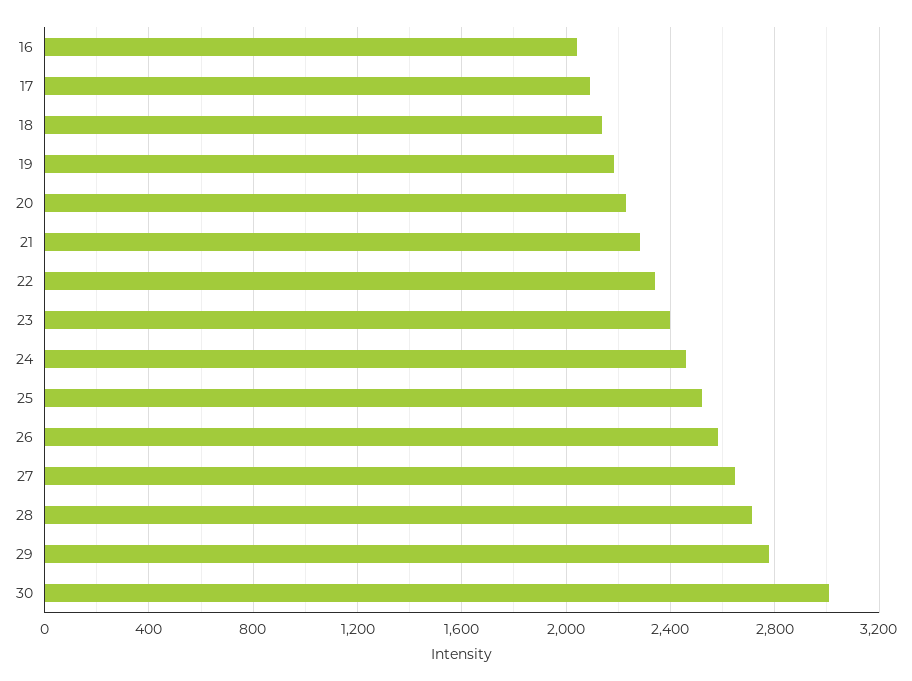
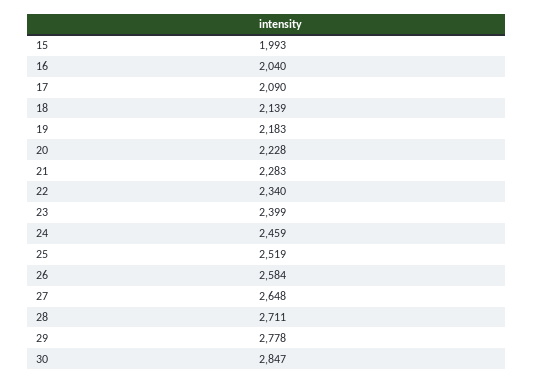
  {
    "16": 2040,
    "17": 2090,
    "18": 2139,
    "19": 2183,
    "20": 2228,
    "21": 2283,
    "22": 2340,
    "23": 2399,
    "24": 2459,
    "25": 2519,
    "26": 2584,
    "27": 2648,
    "28": 2711,
    "29": 2778,
-   "30": 3000
+   "30": 2847,
+   "15": 1993
  }

